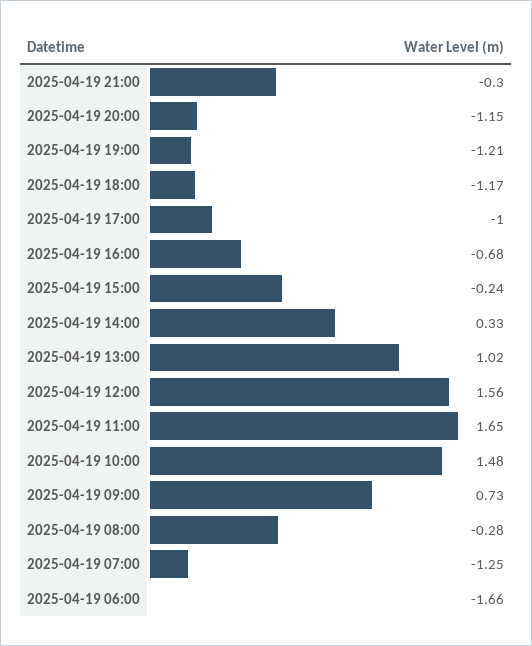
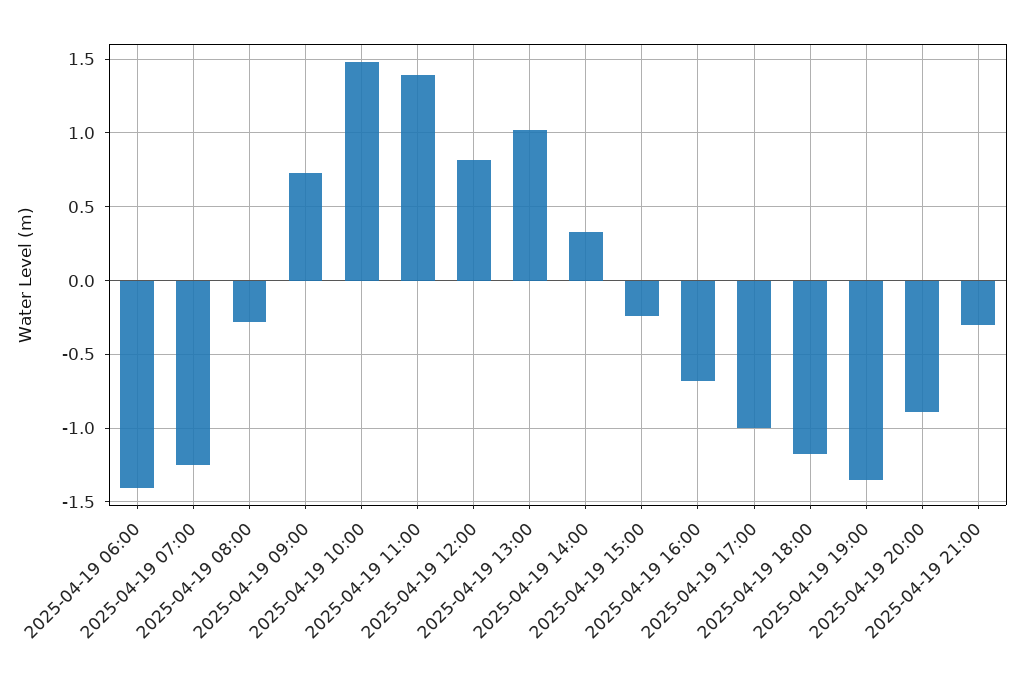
  {
    "2025-04-19 21:00": -0.3,
-   "2025-04-19 20:00": -1.15,
+   "2025-04-19 20:00": -0.9,
-   "2025-04-19 19:00": -1.21,
+   "2025-04-19 19:00": -1.35,
    "2025-04-19 18:00": -1.17,
    "2025-04-19 17:00": -1,
    "2025-04-19 16:00": -0.68,
    "2025-04-19 15:00": -0.24,
    "2025-04-19 14:00": 0.33,
    "2025-04-19 13:00": 1.02,
-   "2025-04-19 12:00": 1.56,
+   "2025-04-19 12:00": 0.8,
-   "2025-04-19 11:00": 1.65,
+   "2025-04-19 11:00": 1.4,
    "2025-04-19 10:00": 1.48,
    "2025-04-19 09:00": 0.73,
    "2025-04-19 08:00": -0.28,
    "2025-04-19 07:00": -1.25,
-   "2025-04-19 06:00": -1.66
+   "2025-04-19 06:00": -1.4
  }

